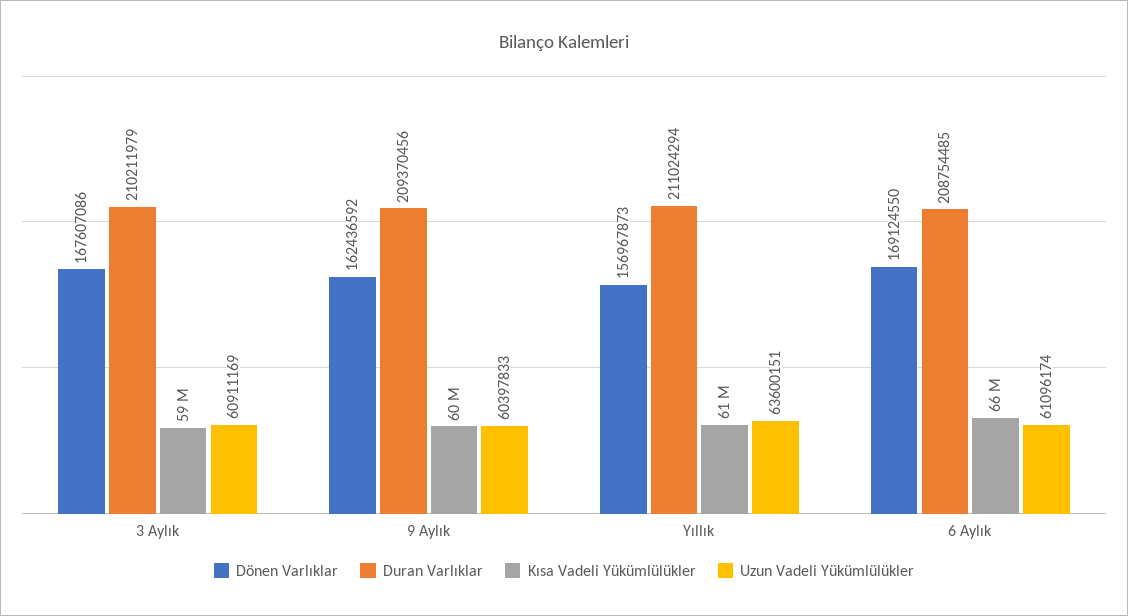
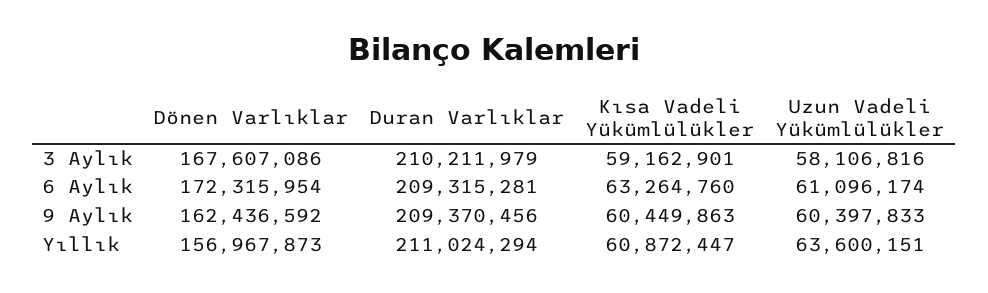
  {
    "Dönen Varlıklar": {
      "3 Aylık": 167607086,
      "9 Aylık": 162436592,
      "Yıllık": 156967873,
-     "6 Aylık": 169124550
+     "6 Aylık": 172315954
    },
    "Duran Varlıklar": {
      "3 Aylık": 210211979,
      "9 Aylık": 209370456,
      "Yıllık": 211024294,
-     "6 Aylık": 208754485
+     "6 Aylık": 209315281
    },
    "Kısa Vadeli Yükümlülükler": {
      "3 Aylık": 59162901,
      "9 Aylık": 60449863,
      "Yıllık": 60872447,
-     "6 Aylık": 66000000
+     "6 Aylık": 63264760
    },
    "Uzun Vadeli Yükümlülükler": {
-     "3 Aylık": 60911169,
+     "3 Aylık": 58106816,
      "9 Aylık": 60397833,
      "Yıllık": 63600151,
      "6 Aylık": 61096174
    }
  }

